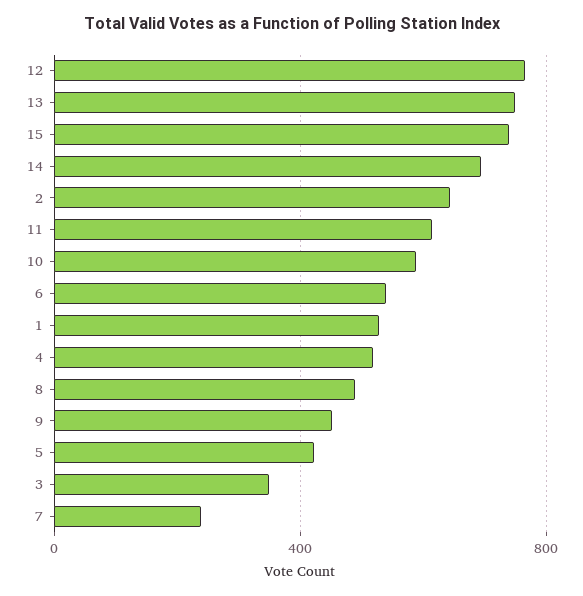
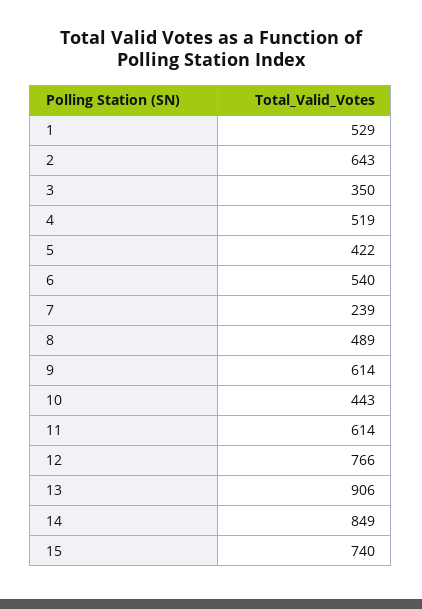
  {
    "12": 766,
-   "13": 750,
+   "13": 906,
    "15": 740,
-   "14": 700,
+   "14": 849,
    "2": 643,
    "11": 614,
-   "10": 600,
+   "10": 443,
    "6": 540,
    "1": 529,
    "4": 519,
    "8": 489,
-   "9": 450,
+   "9": 614,
    "5": 422,
    "3": 350,
    "7": 239
  }

